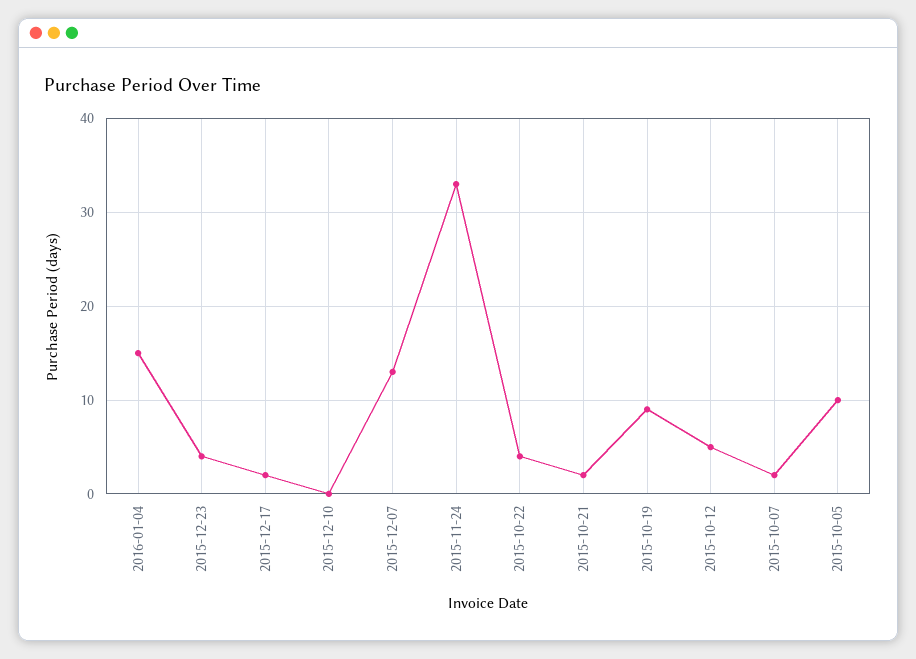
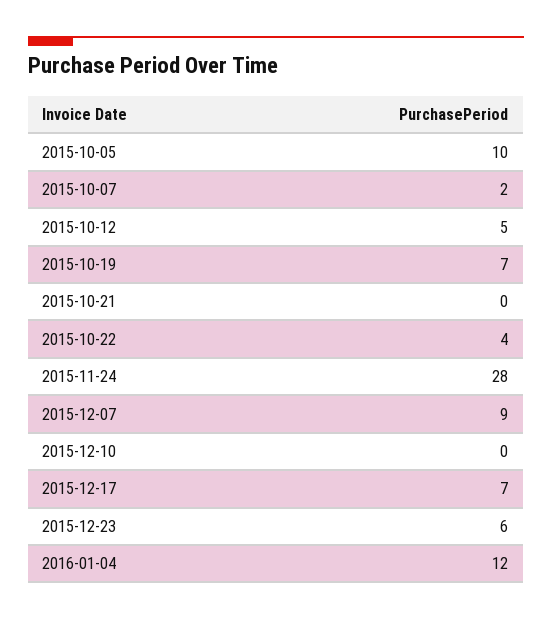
  {
-   "2016-01-04": 15,
+   "2016-01-04": 12,
-   "2015-12-23": 4,
+   "2015-12-23": 6,
-   "2015-12-17": 2,
+   "2015-12-17": 7,
    "2015-12-10": 0,
-   "2015-12-07": 13,
+   "2015-12-07": 9,
-   "2015-11-24": 33,
+   "2015-11-24": 28,
    "2015-10-22": 4,
-   "2015-10-21": 2,
+   "2015-10-21": 0,
-   "2015-10-19": 9,
+   "2015-10-19": 7,
    "2015-10-12": 5,
    "2015-10-07": 2,
    "2015-10-05": 10
  }

